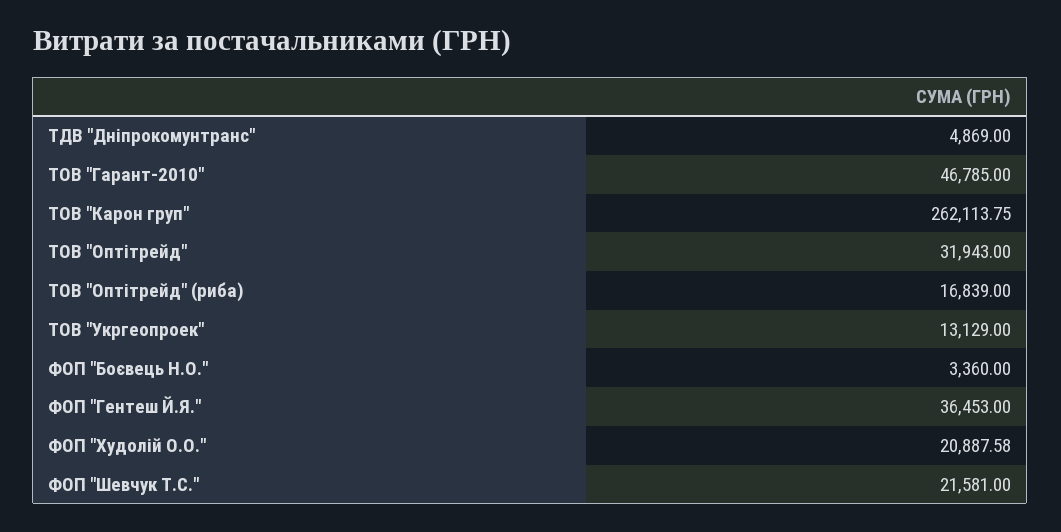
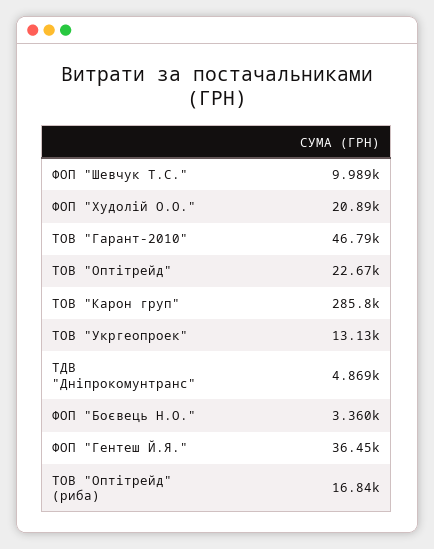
  {
    "ТДВ \"Дніпрокомунтранс\"": 4869,
    "ТОВ \"Гарант-2010\"": 46785,
-   "ТОВ \"Карон груп\"": 262113.75,
+   "ТОВ \"Карон груп\"": 285800,
-   "ТОВ \"Оптітрейд\"": 31943,
+   "ТОВ \"Оптітрейд\"": 22670,
    "ТОВ \"Оптітрейд\" (риба)": 16839,
    "ТОВ \"Укргеопроек\"": 13129,
    "ФОП \"Боєвець Н.О.\"": 3360,
    "ФОП \"Гентеш Й.Я.\"": 36453,
    "ФОП \"Худолій О.О.\"": 20887.58,
-   "ФОП \"Шевчук Т.С.\"": 21581
+   "ФОП \"Шевчук Т.С.\"": 9989
  }

